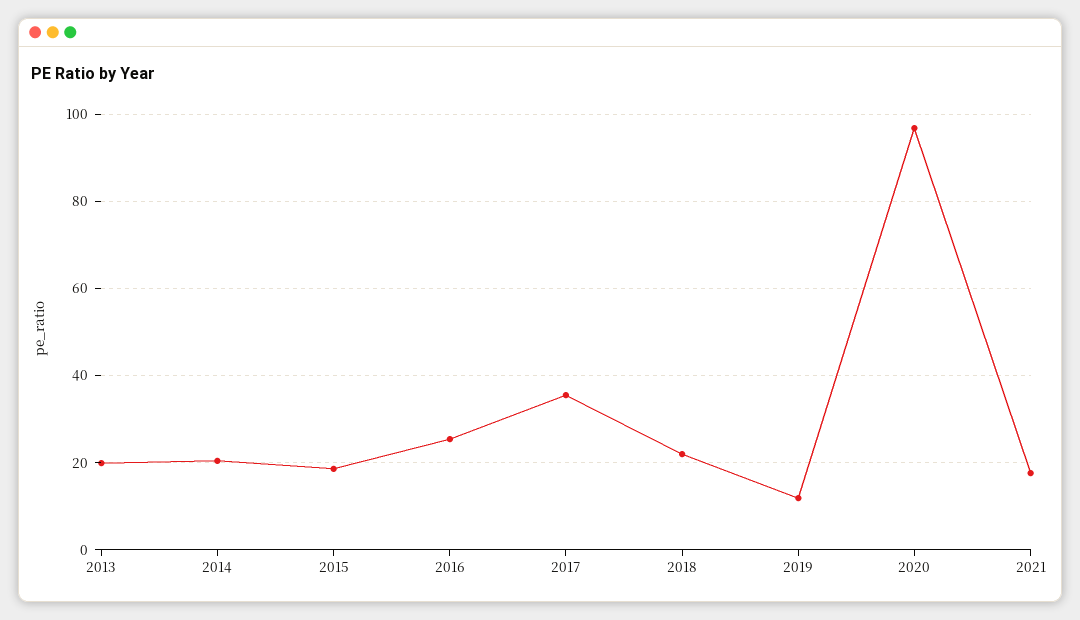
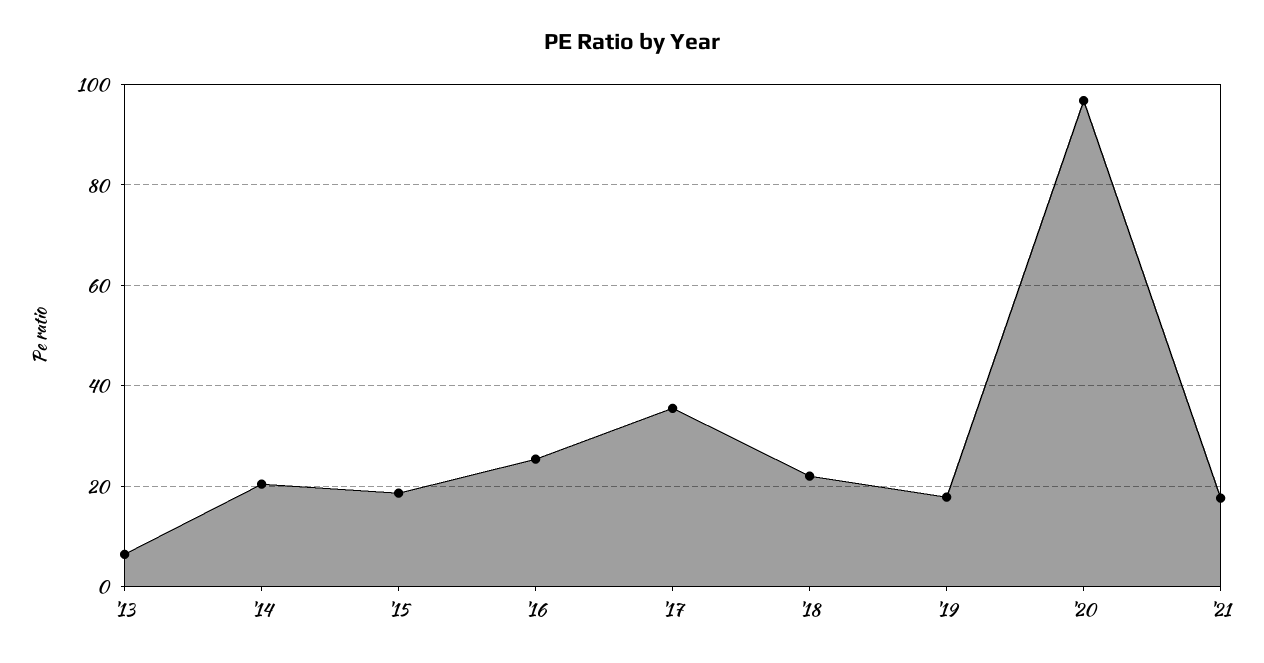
  {
-   "2013": 20,
+   "2013": 6,
    "2014": 20,
    "2015": 18,
    "2016": 26,
    "2017": 36,
    "2018": 22,
-   "2019": 12,
+   "2019": 18,
    "2020": 96,
    "2021": 18
  }

